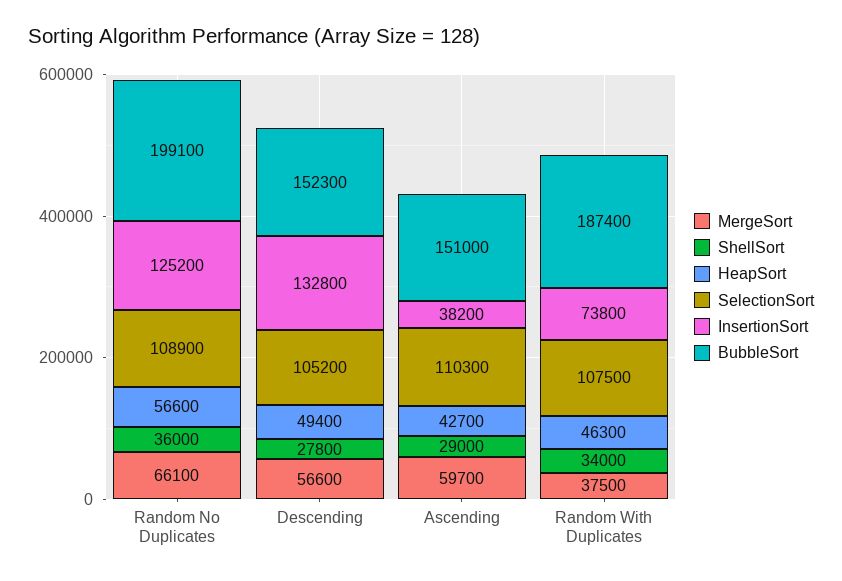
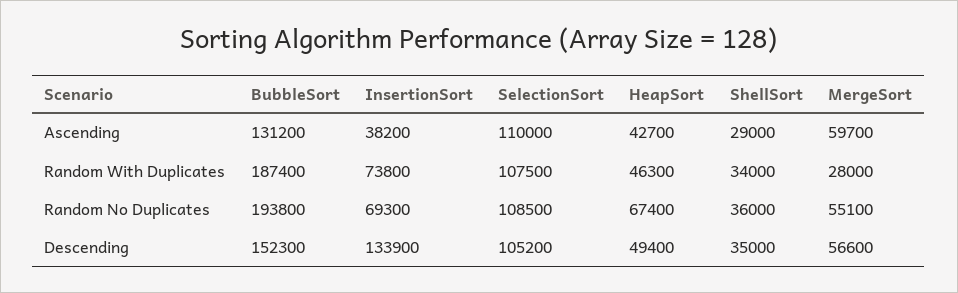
  {
    "MergeSort": {
-     "Random No Duplicates": 66100,
+     "Random No Duplicates": 55100,
      "Descending": 56600,
      "Ascending": 59700,
-     "Random With Duplicates": 37500
+     "Random With Duplicates": 28000
    },
    "ShellSort": {
      "Random No Duplicates": 36000,
-     "Descending": 27800,
+     "Descending": 35000,
      "Ascending": 29000,
      "Random With Duplicates": 34000
    },
    "HeapSort": {
-     "Random No Duplicates": 56600,
+     "Random No Duplicates": 67400,
      "Descending": 49400,
      "Ascending": 42700,
      "Random With Duplicates": 46300
    },
    "SelectionSort": {
-     "Random No Duplicates": 108900,
+     "Random No Duplicates": 108500,
      "Descending": 105200,
-     "Ascending": 110300,
+     "Ascending": 110000,
      "Random With Duplicates": 107500
    },
    "InsertionSort": {
-     "Random No Duplicates": 125200,
+     "Random No Duplicates": 69300,
-     "Descending": 132800,
+     "Descending": 133900,
      "Ascending": 38200,
      "Random With Duplicates": 73800
    },
    "BubbleSort": {
-     "Random No Duplicates": 199100,
+     "Random No Duplicates": 193800,
      "Descending": 152300,
-     "Ascending": 151000,
+     "Ascending": 131200,
      "Random With Duplicates": 187400
    }
  }

